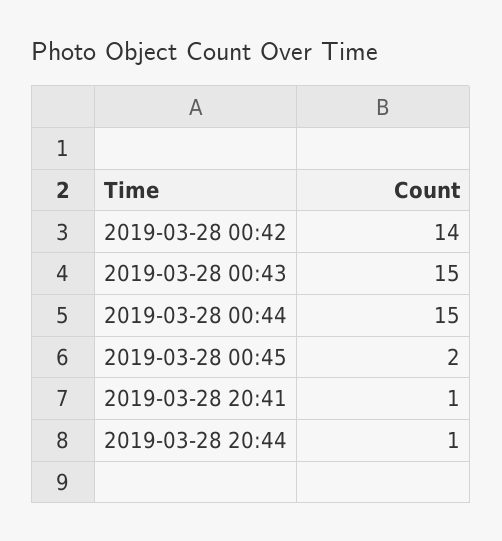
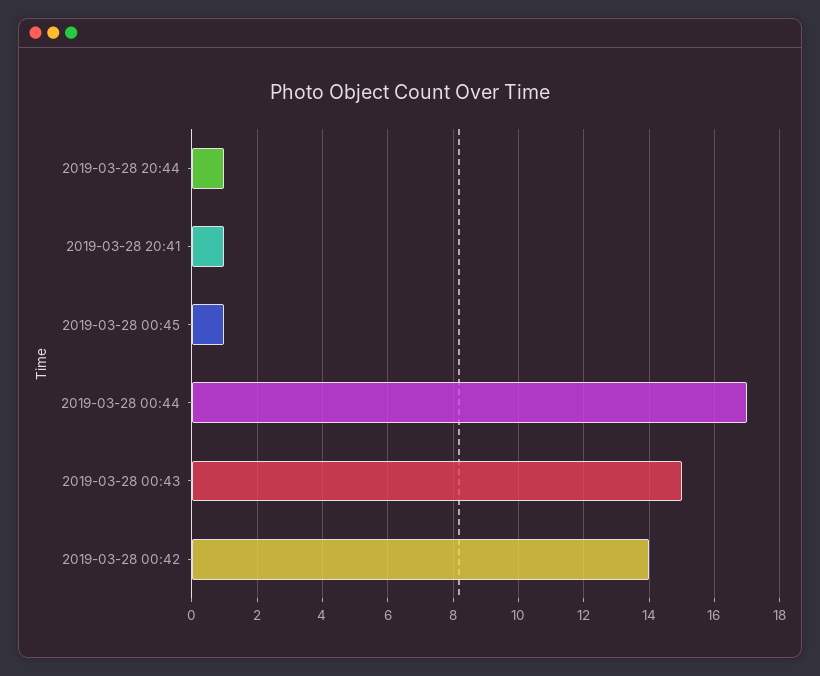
  {
    "2019-03-28 00:42": 14,
    "2019-03-28 00:43": 15,
-   "2019-03-28 00:44": 15,
+   "2019-03-28 00:44": 17,
-   "2019-03-28 00:45": 2,
+   "2019-03-28 00:45": 1,
    "2019-03-28 20:41": 1,
    "2019-03-28 20:44": 1
  }

